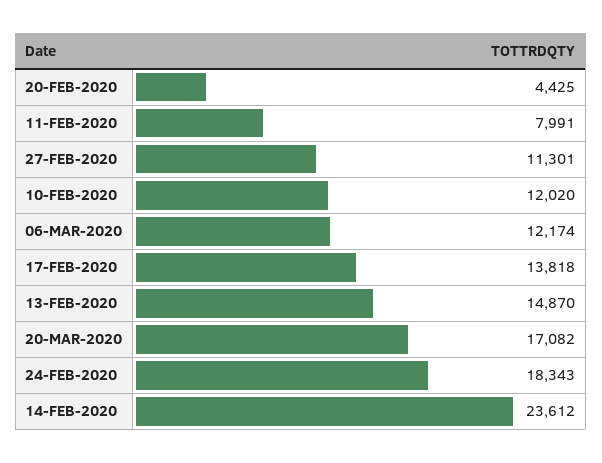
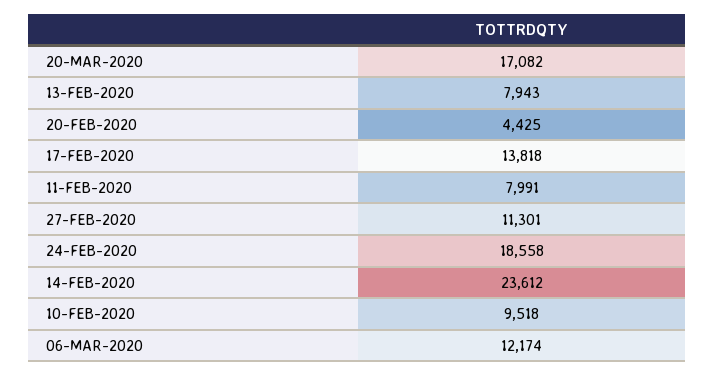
  {
    "20-FEB-2020": 4425,
    "11-FEB-2020": 7991,
    "27-FEB-2020": 11301,
-   "10-FEB-2020": 12020,
+   "10-FEB-2020": 9518,
    "06-MAR-2020": 12174,
    "17-FEB-2020": 13818,
-   "13-FEB-2020": 14870,
+   "13-FEB-2020": 7943,
    "20-MAR-2020": 17082,
-   "24-FEB-2020": 18343,
+   "24-FEB-2020": 18558,
    "14-FEB-2020": 23612
  }

